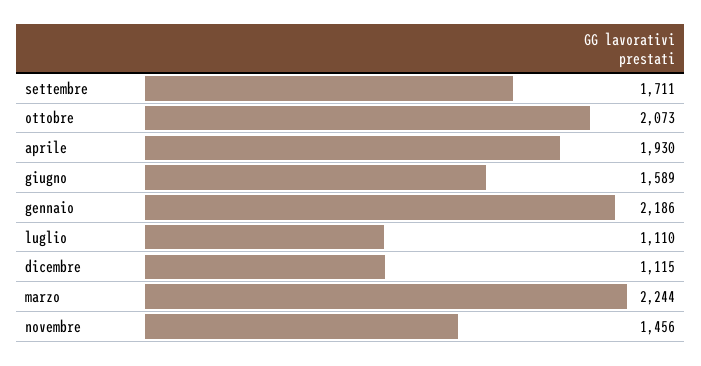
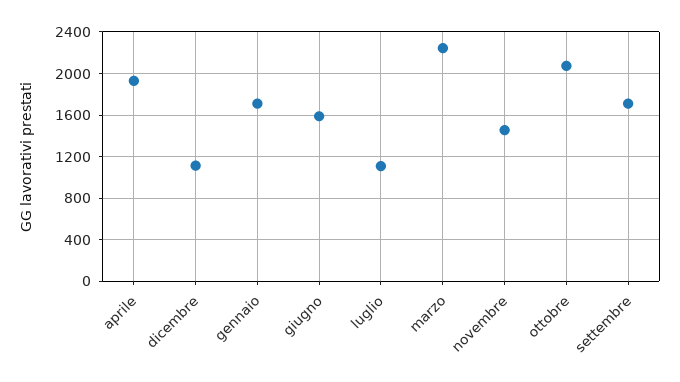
  {
    "settembre": 1711,
    "ottobre": 2073,
    "aprile": 1930,
    "giugno": 1589,
-   "gennaio": 2186,
+   "gennaio": 1700,
    "luglio": 1110,
    "dicembre": 1115,
    "marzo": 2244,
    "novembre": 1456
  }

